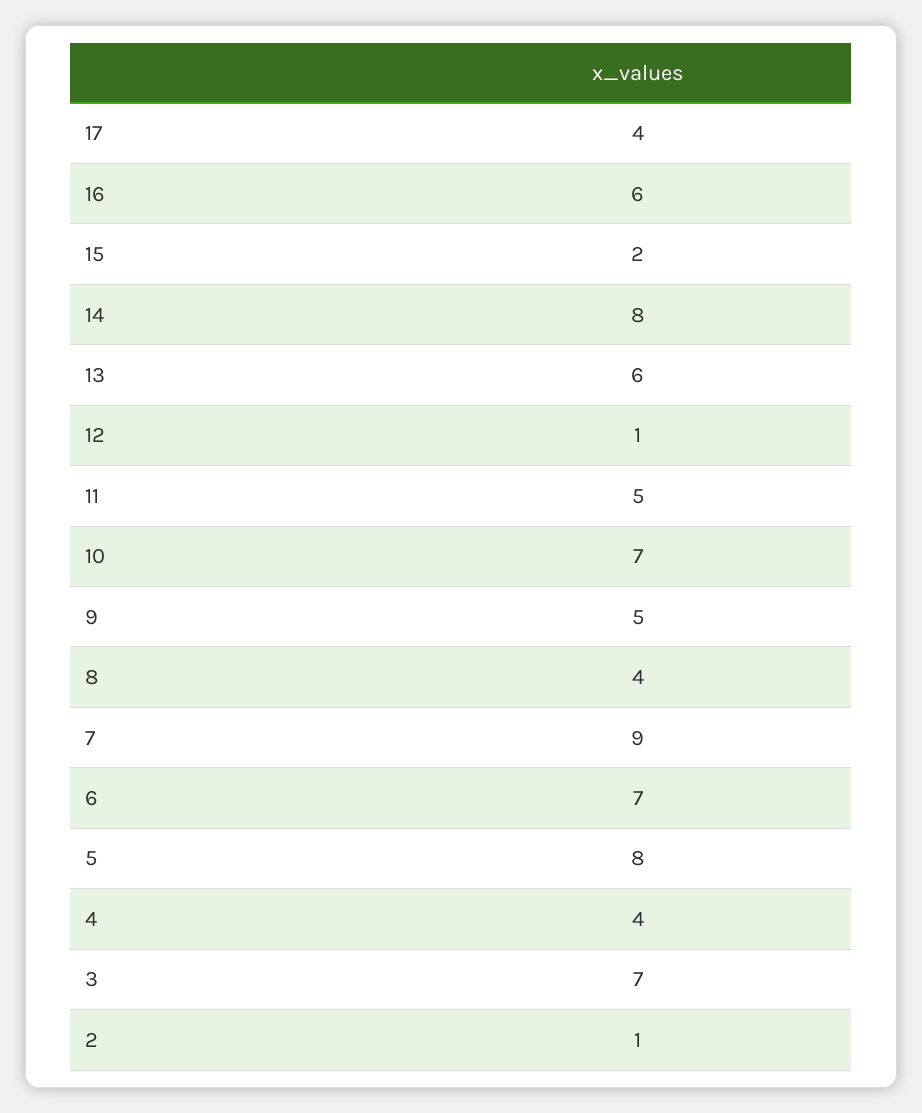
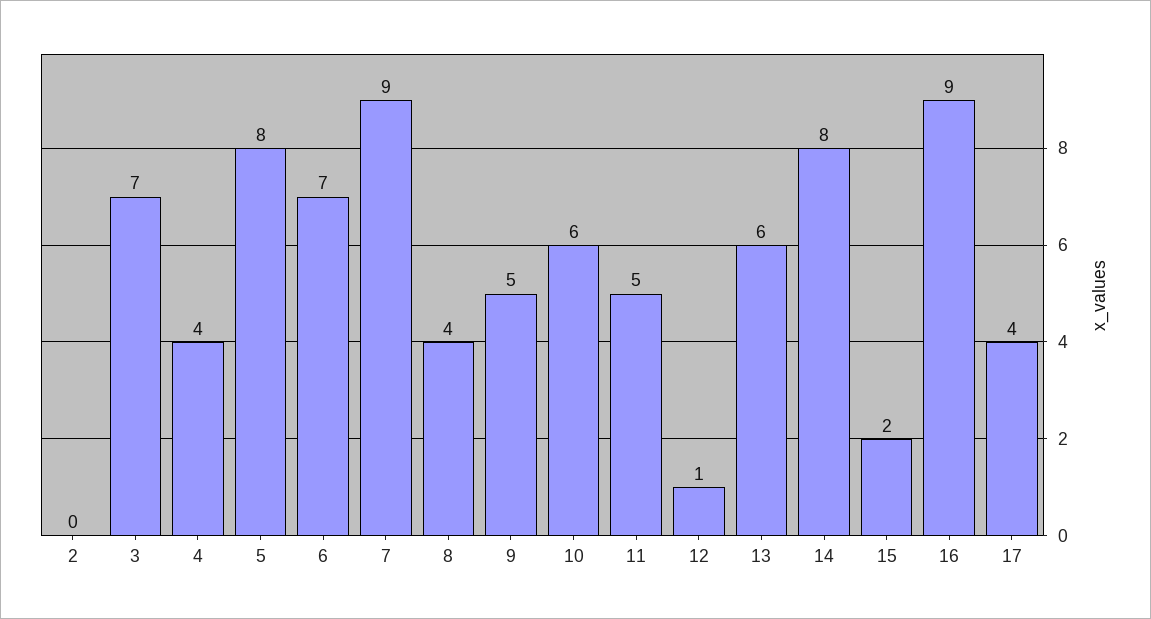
  {
    "17": 4,
-   "16": 6,
+   "16": 9,
    "15": 2,
    "14": 8,
    "13": 6,
    "12": 1,
    "11": 5,
-   "10": 7,
+   "10": 6,
    "9": 5,
    "8": 4,
    "7": 9,
    "6": 7,
    "5": 8,
    "4": 4,
    "3": 7,
-   "2": 1
+   "2": 0
  }

